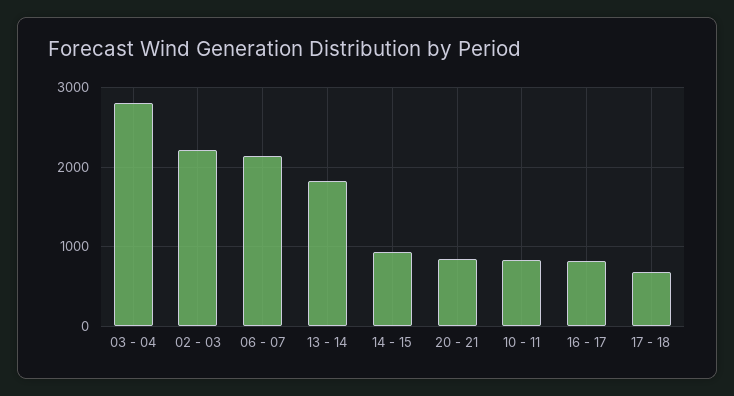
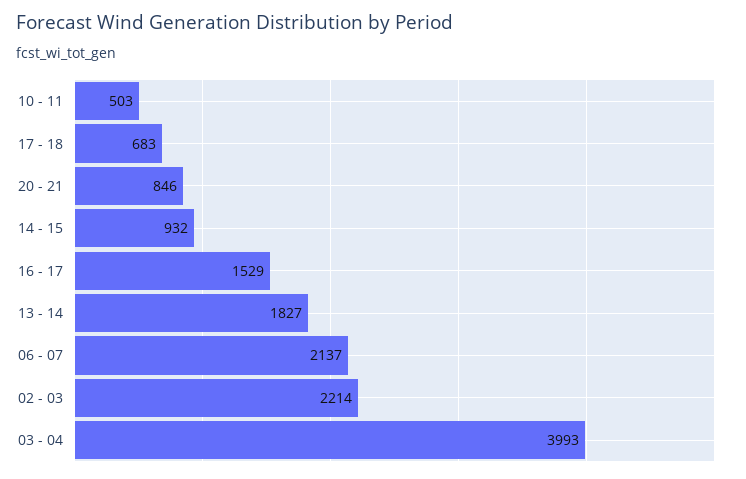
  {
-   "03 - 04": 2800,
+   "03 - 04": 3993,
    "02 - 03": 2214,
    "06 - 07": 2137,
    "13 - 14": 1827,
    "14 - 15": 932,
    "20 - 21": 846,
-   "10 - 11": 800,
+   "10 - 11": 503,
-   "16 - 17": 800,
+   "16 - 17": 1529,
    "17 - 18": 683
  }

